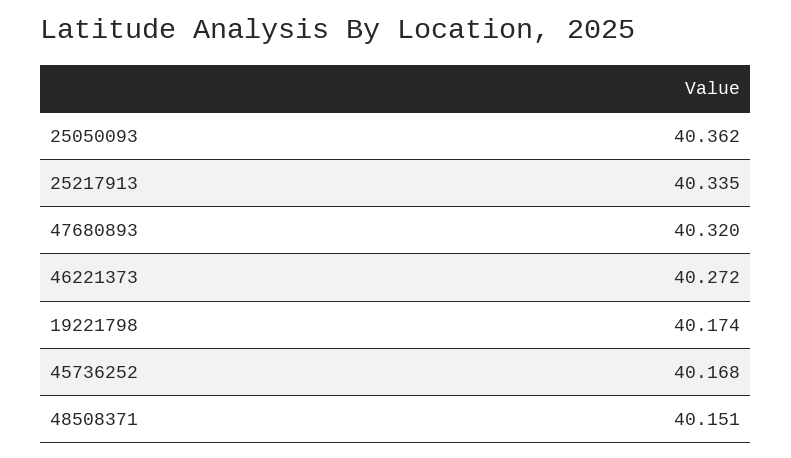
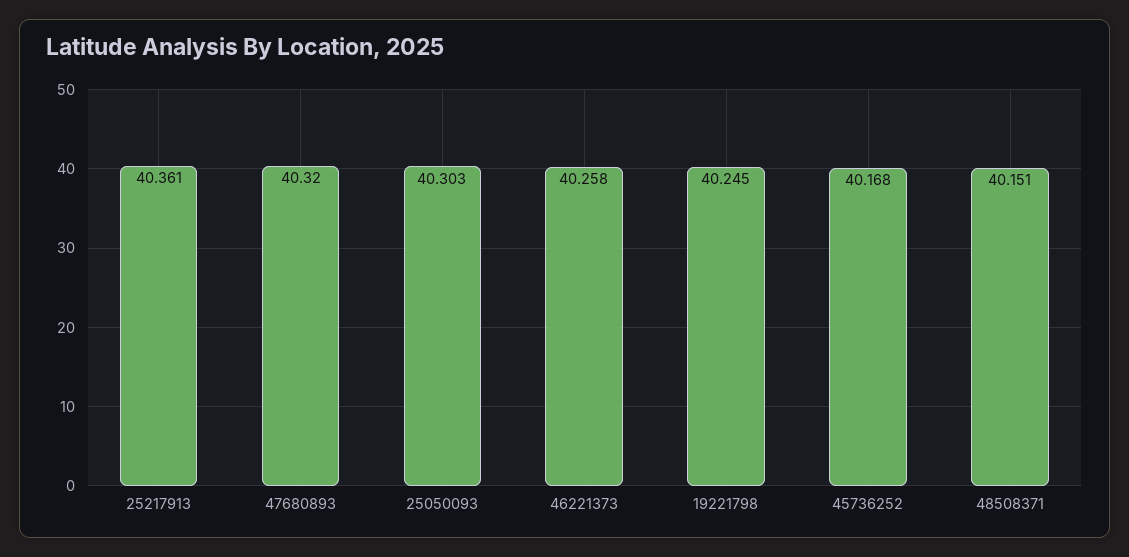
  {
-   "25050093": 40.362,
+   "25050093": 40.303,
-   "25217913": 40.335,
+   "25217913": 40.361,
    "47680893": 40.32,
-   "46221373": 40.272,
+   "46221373": 40.258,
-   "19221798": 40.174,
+   "19221798": 40.245,
    "45736252": 40.168,
    "48508371": 40.151
  }

